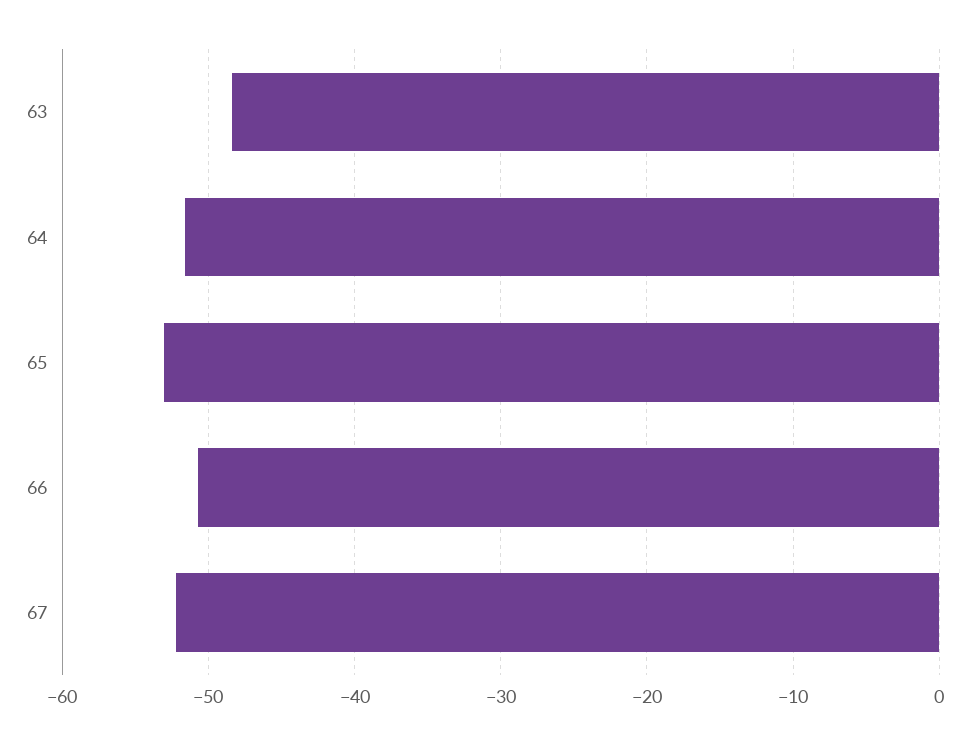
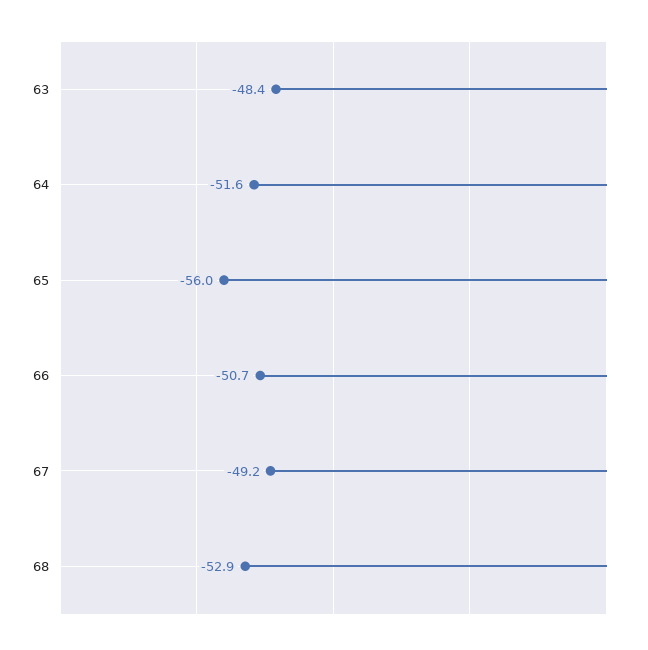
  {
    "63": -48.4,
    "64": -51.6,
-   "65": -53,
+   "65": -56,
    "66": -50.7,
-   "67": -52
+   "67": -49.2,
+   "68": -52.9
  }

